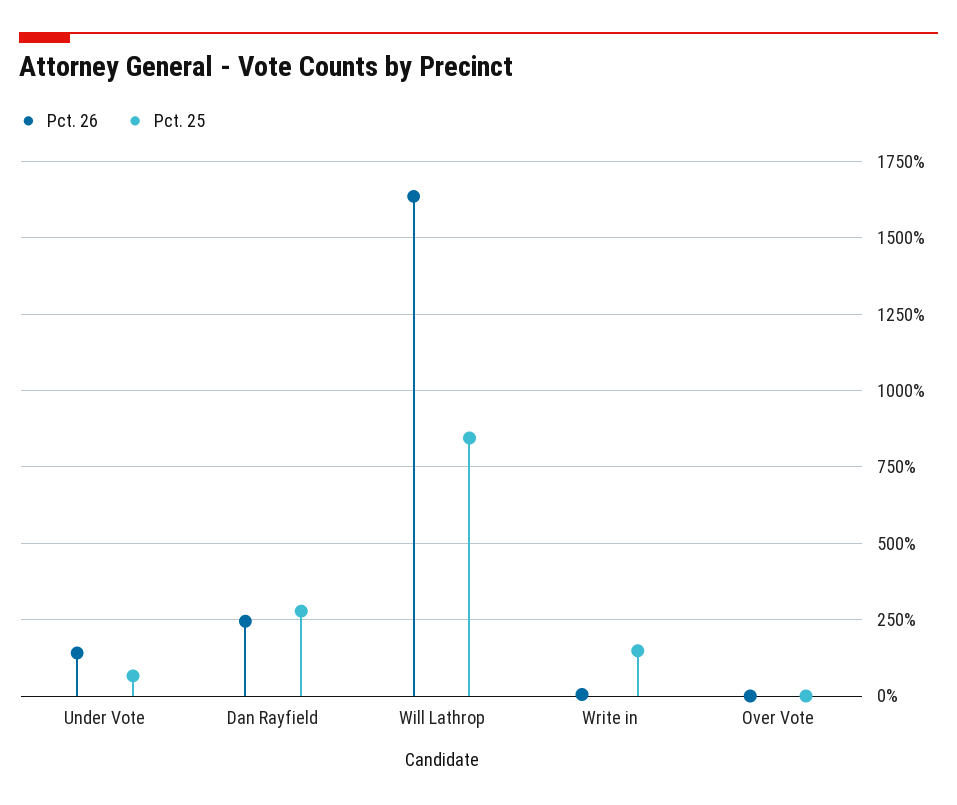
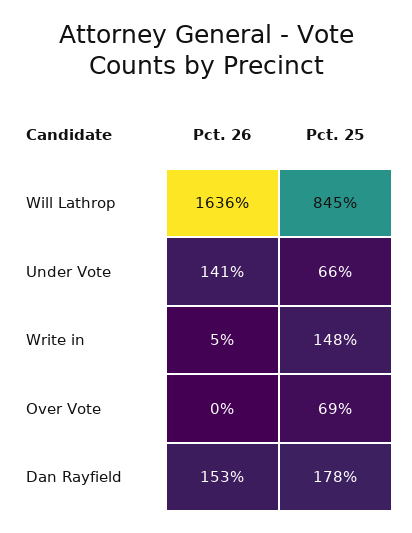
  {
    "Pct. 26": {
      "Under Vote": 141,
-     "Dan Rayfield": 250,
+     "Dan Rayfield": 153,
      "Will Lathrop": 1636,
      "Write in": 5,
      "Over Vote": 0
    },
    "Pct. 25": {
      "Under Vote": 66,
-     "Dan Rayfield": 275,
+     "Dan Rayfield": 178,
      "Will Lathrop": 845,
      "Write in": 148,
-     "Over Vote": 0
+     "Over Vote": 69
    }
  }

